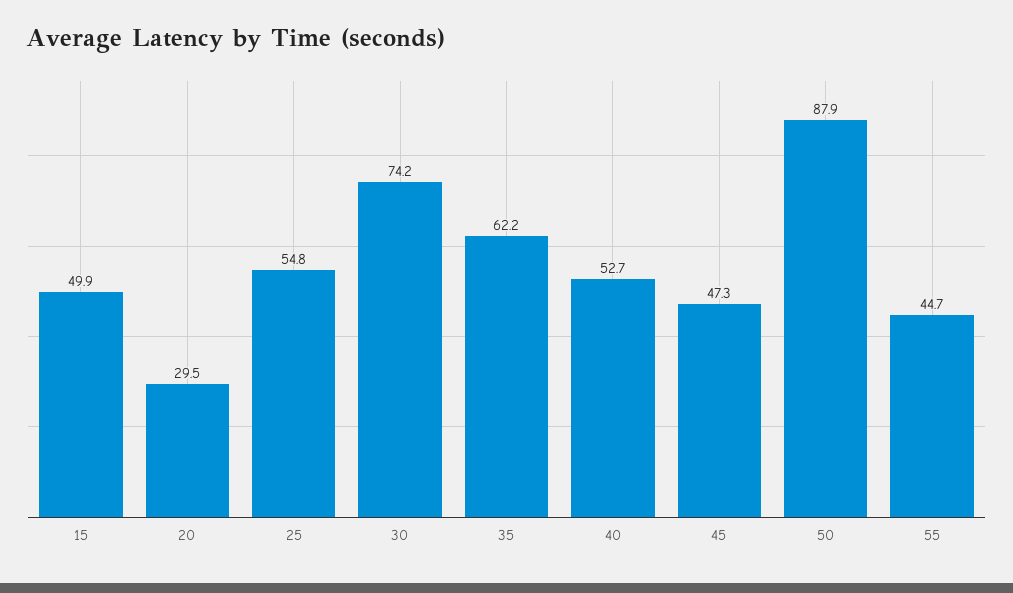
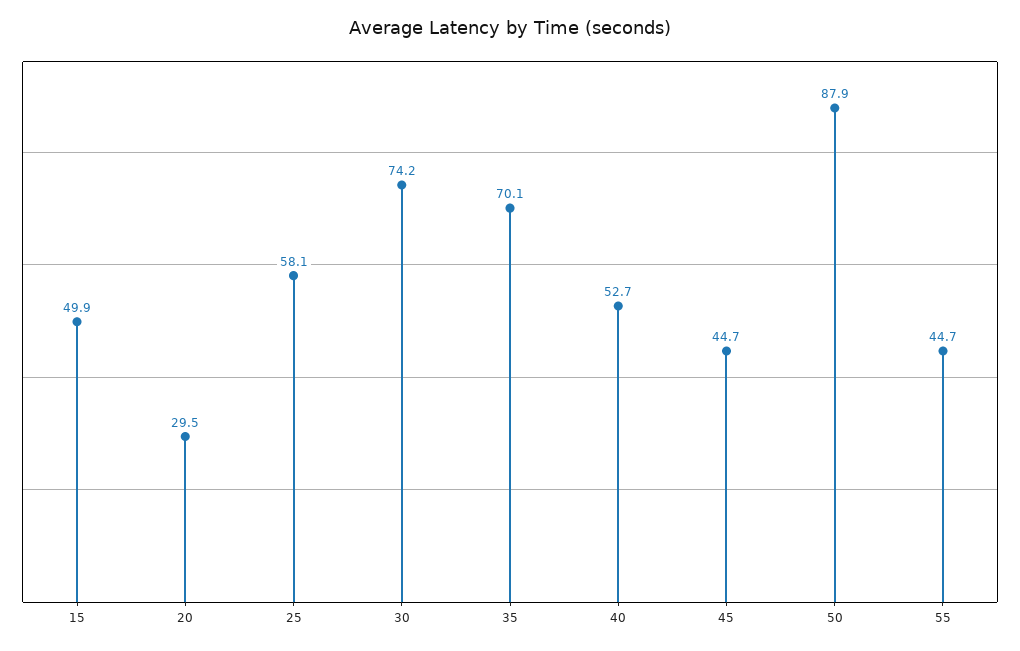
  {
    "15": 49.9,
    "20": 29.5,
-   "25": 54.8,
+   "25": 58.1,
    "30": 74.2,
-   "35": 62.2,
+   "35": 70.1,
    "40": 52.7,
-   "45": 47.3,
+   "45": 44.7,
    "50": 87.9,
    "55": 44.7
  }

